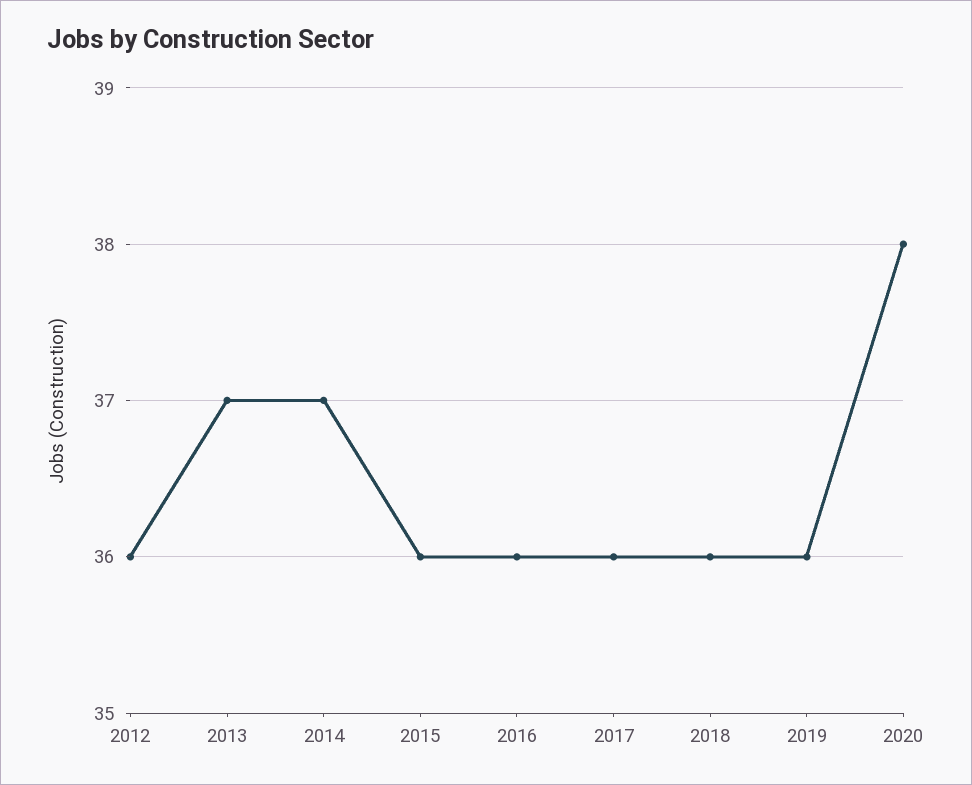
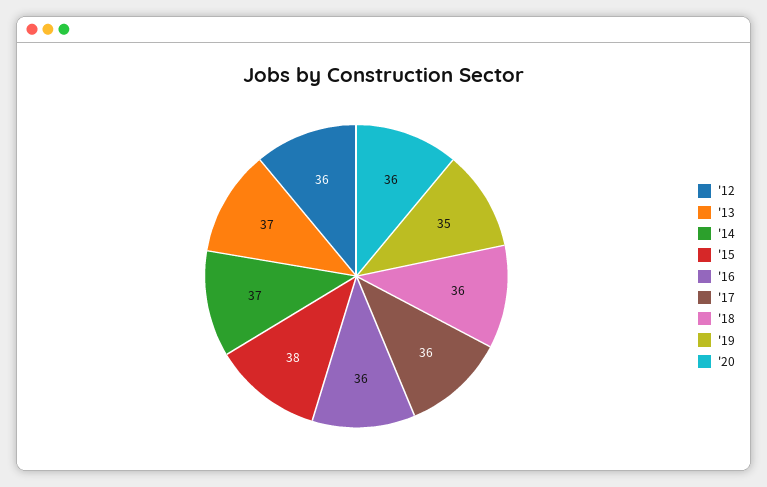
  {
    "2012": 36,
    "2013": 37,
    "2014": 37,
-   "2015": 36,
+   "2015": 38,
    "2016": 36,
    "2017": 36,
    "2018": 36,
-   "2019": 36,
+   "2019": 35,
-   "2020": 38
+   "2020": 36
  }

